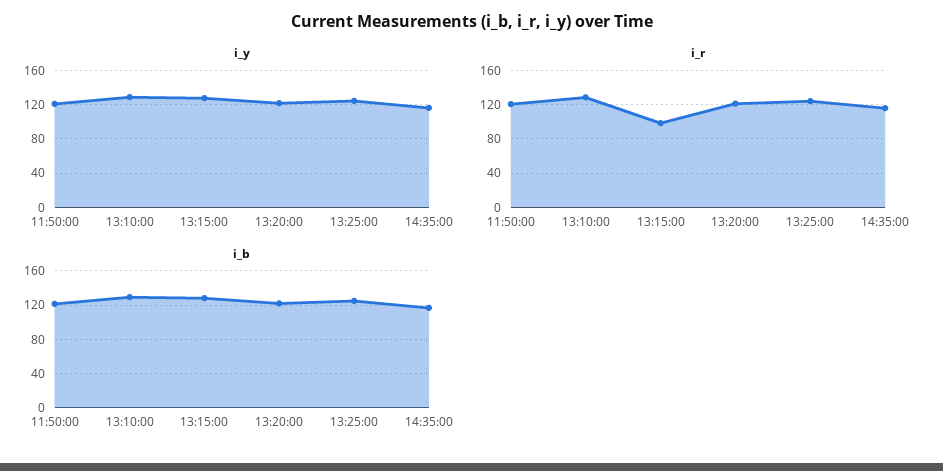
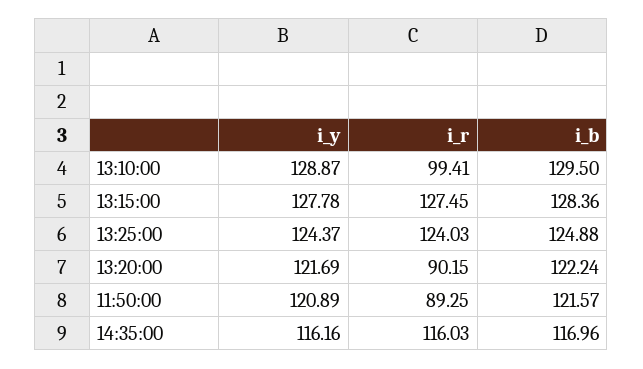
  {
    "i_y": {
      "11:50:00": 120.89,
      "13:10:00": 128.87,
      "13:15:00": 127.78,
      "13:20:00": 121.69,
      "13:25:00": 124.37,
      "14:35:00": 116.16
    },
    "i_r": {
-     "11:50:00": 120,
+     "11:50:00": 89.25,
-     "13:10:00": 130,
+     "13:10:00": 99.41,
-     "13:15:00": 100,
+     "13:15:00": 127.45,
-     "13:20:00": 120,
+     "13:20:00": 90.15,
      "13:25:00": 124.03,
      "14:35:00": 116.03
    },
    "i_b": {
      "11:50:00": 121.57,
      "13:10:00": 129.5,
      "13:15:00": 128.36,
      "13:20:00": 122.24,
      "13:25:00": 124.88,
      "14:35:00": 116.96
    }
  }

